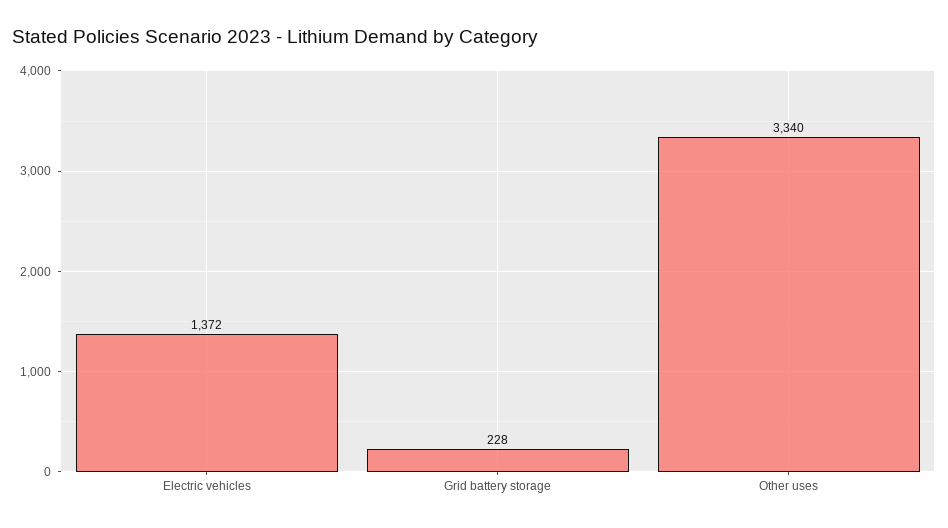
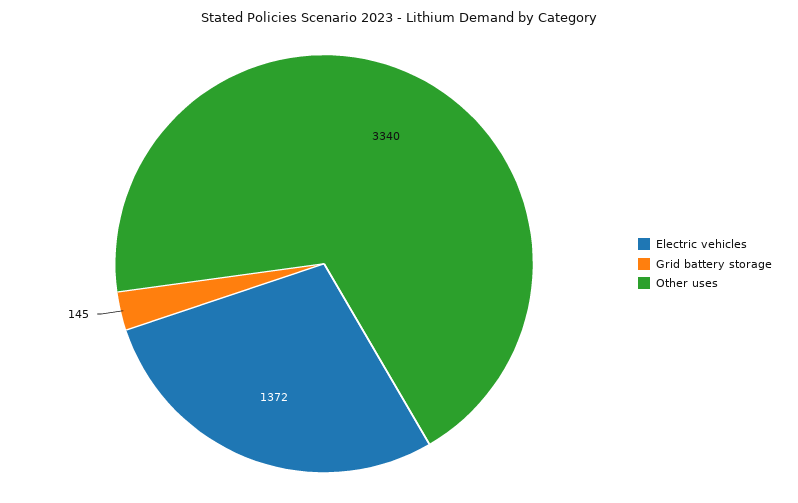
  {
    "Electric vehicles": 1372,
-   "Grid battery storage": 228,
+   "Grid battery storage": 145,
    "Other uses": 3340
  }

